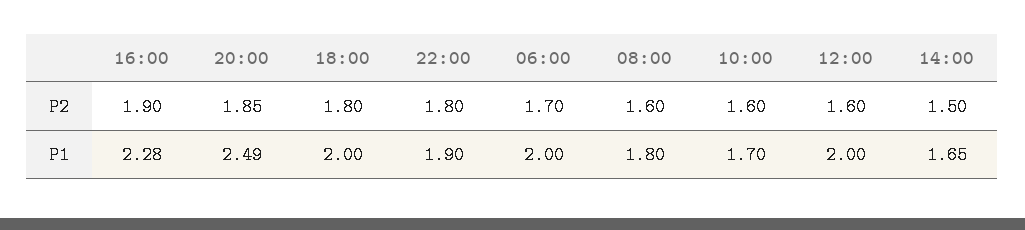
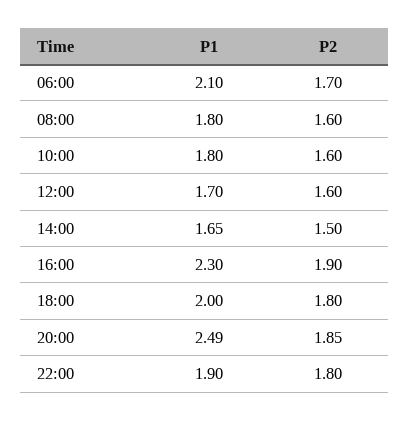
  {
    "16:00": {
      "P2": 1.9,
-     "P1": 2.28
+     "P1": 2.3
    },
    "20:00": {
      "P2": 1.85,
      "P1": 2.49
    },
    "18:00": {
      "P2": 1.8,
      "P1": 2
    },
    "22:00": {
      "P2": 1.8,
      "P1": 1.9
    },
    "06:00": {
      "P2": 1.7,
-     "P1": 2
+     "P1": 2.1
    },
    "08:00": {
      "P2": 1.6,
      "P1": 1.8
    },
    "10:00": {
      "P2": 1.6,
-     "P1": 1.7
+     "P1": 1.8
    },
    "12:00": {
      "P2": 1.6,
-     "P1": 2
+     "P1": 1.7
    },
    "14:00": {
      "P2": 1.5,
      "P1": 1.65
    }
  }

